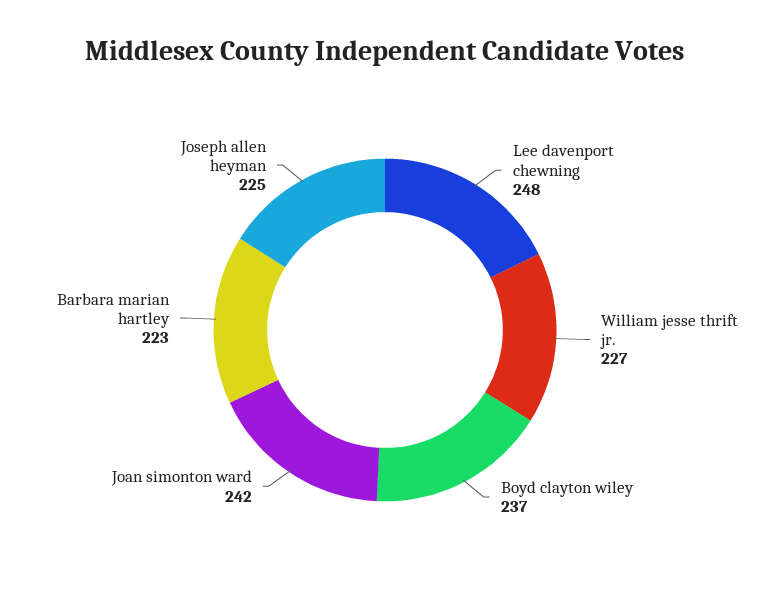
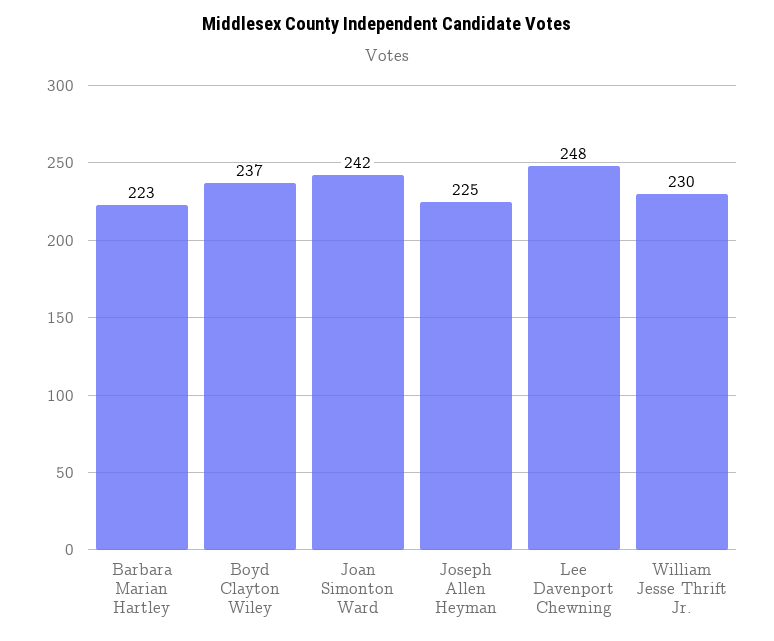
  {
    "Lee davenport chewning": 248,
-   "William jesse thrift jr.": 227,
+   "William jesse thrift jr.": 230,
    "Boyd clayton wiley": 237,
    "Joan simonton ward": 242,
    "Barbara marian hartley": 223,
    "Joseph allen heyman": 225
  }

